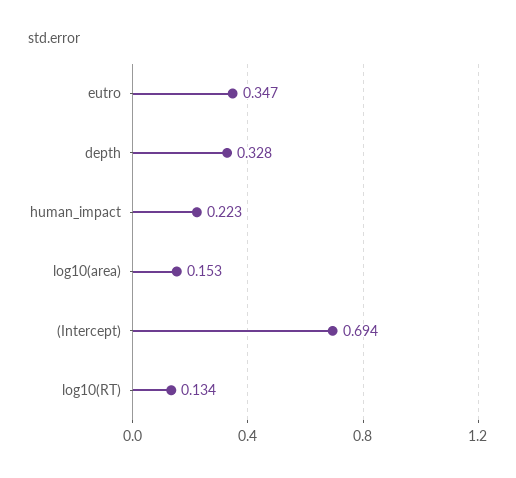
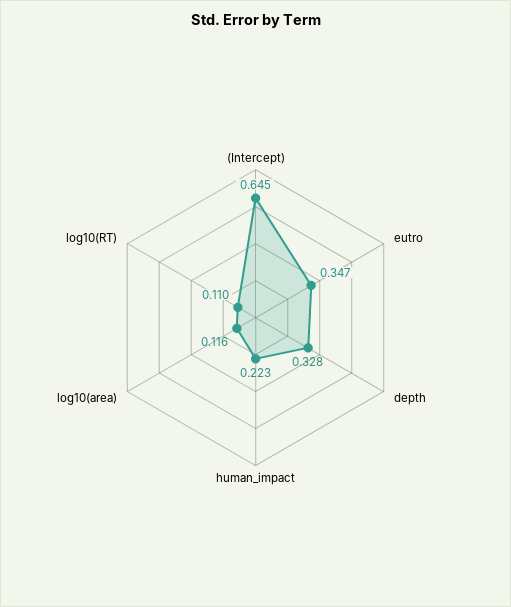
  {
    "eutro": 0.347,
    "depth": 0.328,
    "human_impact": 0.223,
-   "log10(area)": 0.153,
+   "log10(area)": 0.116,
-   "(Intercept)": 0.694,
+   "(Intercept)": 0.645,
-   "log10(RT)": 0.134
+   "log10(RT)": 0.11
  }

